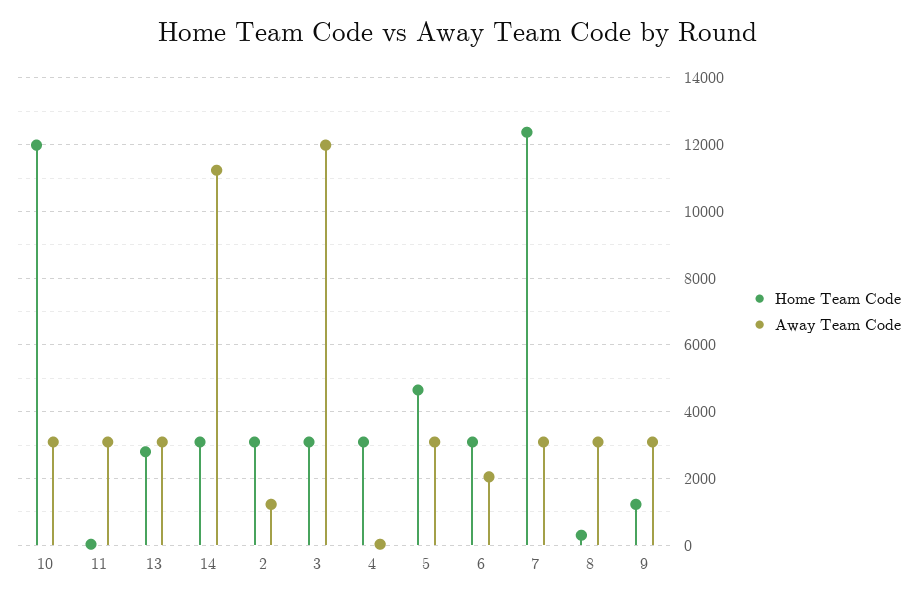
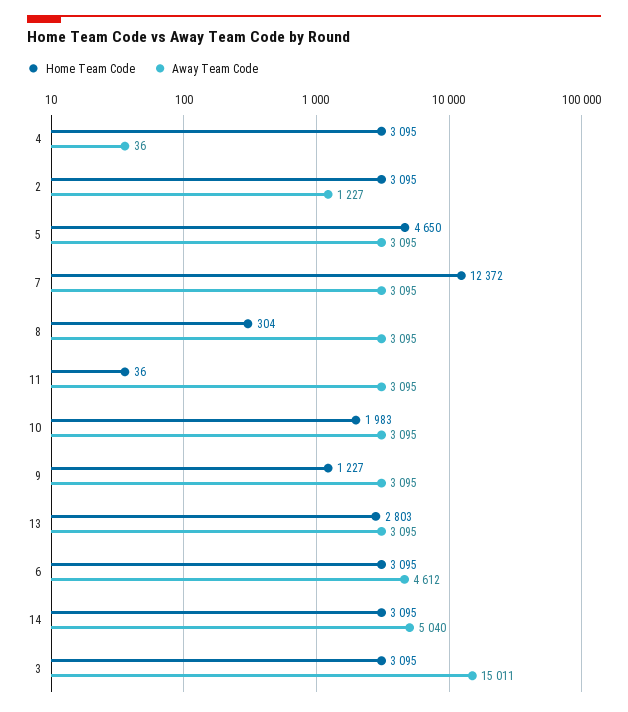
  {
    "Home Team Code": {
-     "10": 12000,
+     "10": 1983,
      "11": 36,
      "13": 2803,
      "14": 3095,
      "2": 3095,
      "3": 3095,
      "4": 3095,
      "5": 4650,
      "6": 3095,
      "7": 12372,
      "8": 304,
      "9": 1227
    },
    "Away Team Code": {
      "10": 3095,
      "11": 3095,
      "13": 3095,
-     "14": 11200,
+     "14": 5040,
      "2": 1227,
-     "3": 12000,
+     "3": 15011,
      "4": 36,
      "5": 3095,
-     "6": 2000,
+     "6": 4612,
      "7": 3095,
      "8": 3095,
      "9": 3095
    }
  }

